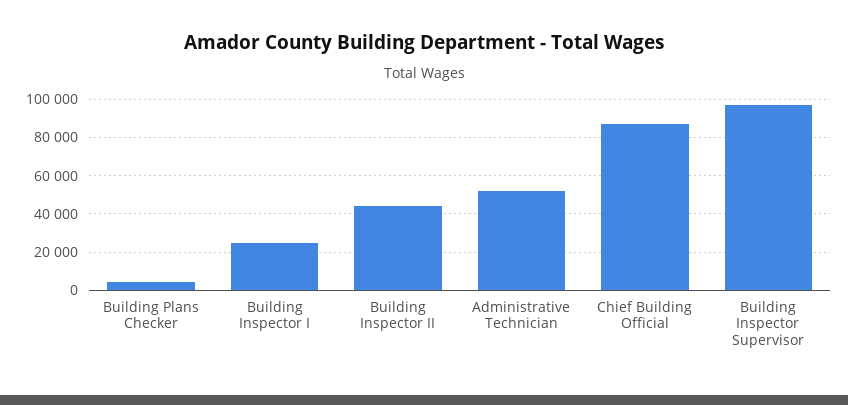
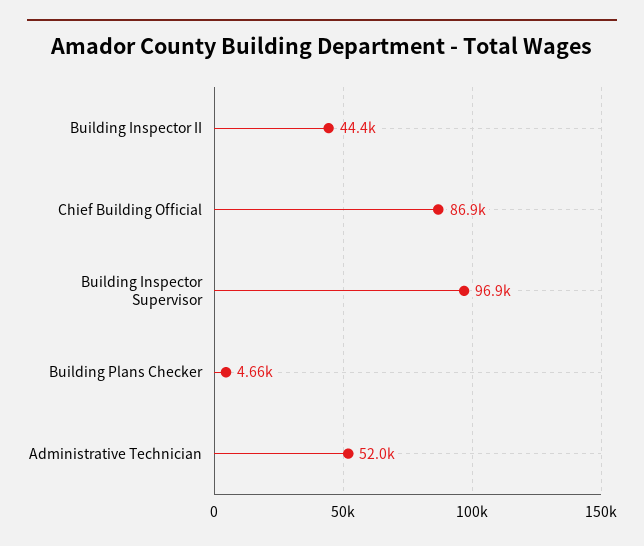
  {
    "Building Plans Checker": 4660,
-   "Building Inspector I": 25000,
    "Building Inspector II": 44400,
    "Administrative Technician": 52000,
    "Chief Building Official": 86900,
    "Building Inspector Supervisor": 96900
  }

